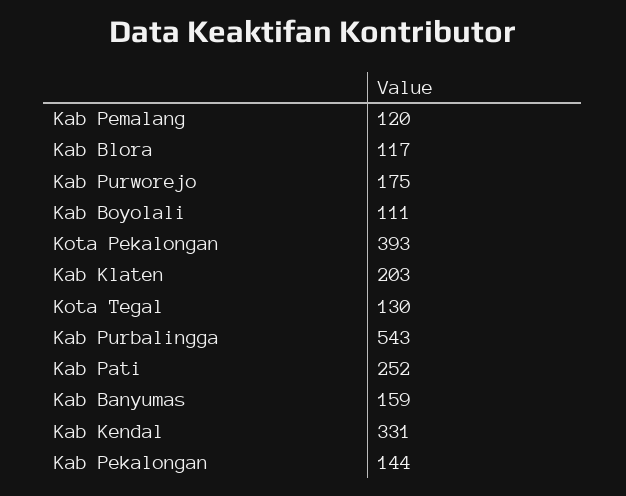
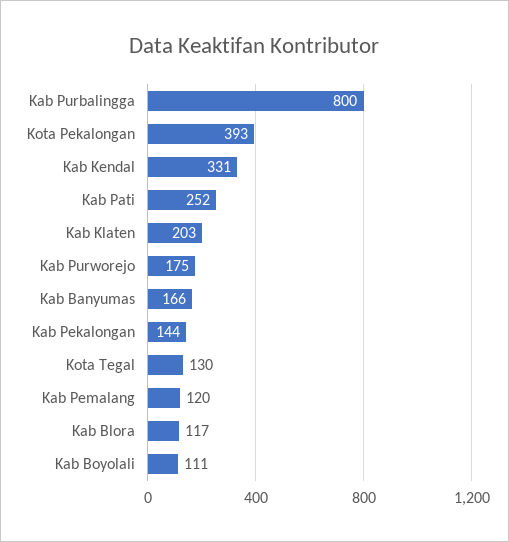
  {
    "Kab Pemalang": 120,
    "Kab Blora": 117,
    "Kab Purworejo": 175,
    "Kab Boyolali": 111,
    "Kota Pekalongan": 393,
    "Kab Klaten": 203,
    "Kota Tegal": 130,
-   "Kab Purbalingga": 543,
+   "Kab Purbalingga": 800,
    "Kab Pati": 252,
-   "Kab Banyumas": 159,
+   "Kab Banyumas": 166,
    "Kab Kendal": 331,
    "Kab Pekalongan": 144
  }

